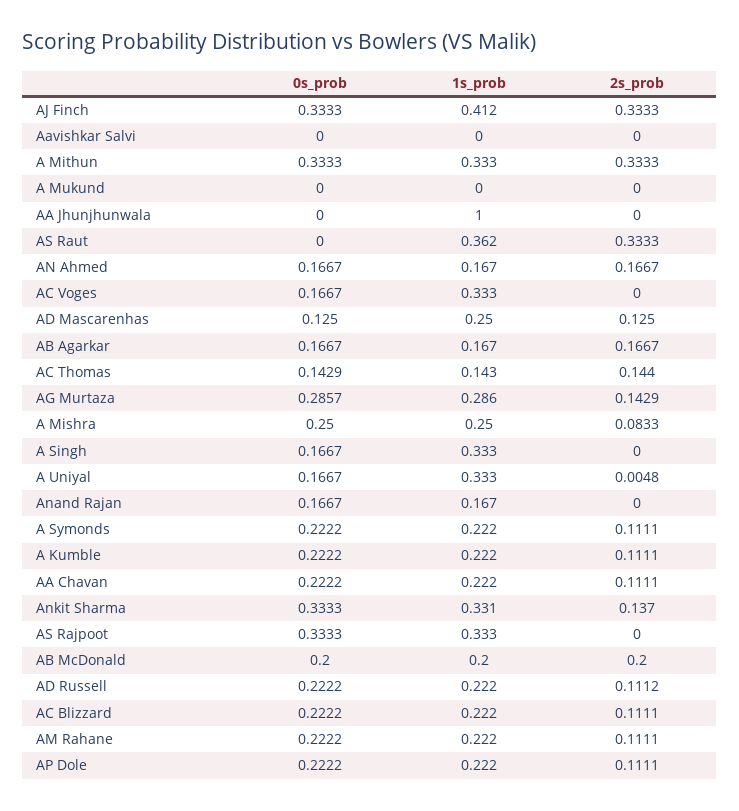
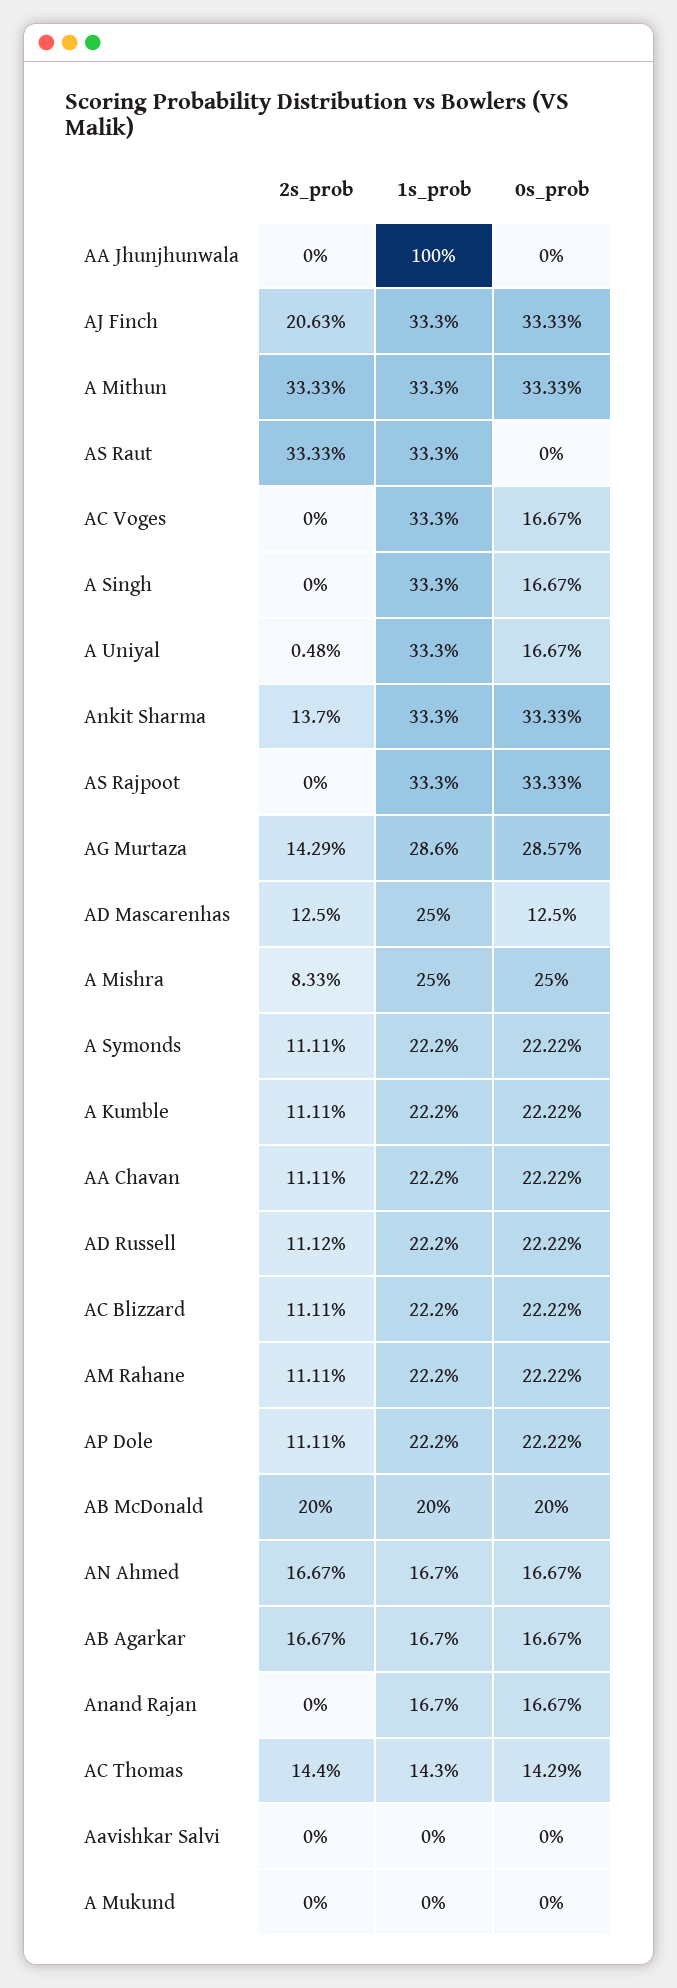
  {
    "0s_prob": {
      "AJ Finch": 0.3333,
      "Aavishkar Salvi": 0,
      "A Mithun": 0.3333,
      "A Mukund": 0,
      "AA Jhunjhunwala": 0,
      "AS Raut": 0,
      "AN Ahmed": 0.1667,
      "AC Voges": 0.1667,
      "AD Mascarenhas": 0.125,
      "AB Agarkar": 0.1667,
      "AC Thomas": 0.1429,
      "AG Murtaza": 0.2857,
      "A Mishra": 0.25,
      "A Singh": 0.1667,
      "A Uniyal": 0.1667,
      "Anand Rajan": 0.1667,
      "A Symonds": 0.2222,
      "A Kumble": 0.2222,
      "AA Chavan": 0.2222,
      "Ankit Sharma": 0.3333,
      "AS Rajpoot": 0.3333,
      "AB McDonald": 0.2,
      "AD Russell": 0.2222,
      "AC Blizzard": 0.2222,
      "AM Rahane": 0.2222,
      "AP Dole": 0.2222
    },
    "1s_prob": {
-     "AJ Finch": 0.412,
+     "AJ Finch": 0.333,
      "Aavishkar Salvi": 0,
      "A Mithun": 0.333,
      "A Mukund": 0,
      "AA Jhunjhunwala": 1,
-     "AS Raut": 0.362,
+     "AS Raut": 0.333,
      "AN Ahmed": 0.167,
      "AC Voges": 0.333,
      "AD Mascarenhas": 0.25,
      "AB Agarkar": 0.167,
      "AC Thomas": 0.143,
      "AG Murtaza": 0.286,
      "A Mishra": 0.25,
      "A Singh": 0.333,
      "A Uniyal": 0.333,
      "Anand Rajan": 0.167,
      "A Symonds": 0.222,
      "A Kumble": 0.222,
      "AA Chavan": 0.222,
-     "Ankit Sharma": 0.331,
+     "Ankit Sharma": 0.333,
      "AS Rajpoot": 0.333,
      "AB McDonald": 0.2,
      "AD Russell": 0.222,
      "AC Blizzard": 0.222,
      "AM Rahane": 0.222,
      "AP Dole": 0.222
    },
    "2s_prob": {
-     "AJ Finch": 0.3333,
+     "AJ Finch": 0.2063,
      "Aavishkar Salvi": 0,
      "A Mithun": 0.3333,
      "A Mukund": 0,
      "AA Jhunjhunwala": 0,
      "AS Raut": 0.3333,
      "AN Ahmed": 0.1667,
      "AC Voges": 0,
      "AD Mascarenhas": 0.125,
      "AB Agarkar": 0.1667,
      "AC Thomas": 0.144,
      "AG Murtaza": 0.1429,
      "A Mishra": 0.0833,
      "A Singh": 0,
      "A Uniyal": 0.0048,
      "Anand Rajan": 0,
      "A Symonds": 0.1111,
      "A Kumble": 0.1111,
      "AA Chavan": 0.1111,
      "Ankit Sharma": 0.137,
      "AS Rajpoot": 0,
      "AB McDonald": 0.2,
      "AD Russell": 0.1112,
      "AC Blizzard": 0.1111,
      "AM Rahane": 0.1111,
      "AP Dole": 0.1111
    }
  }

